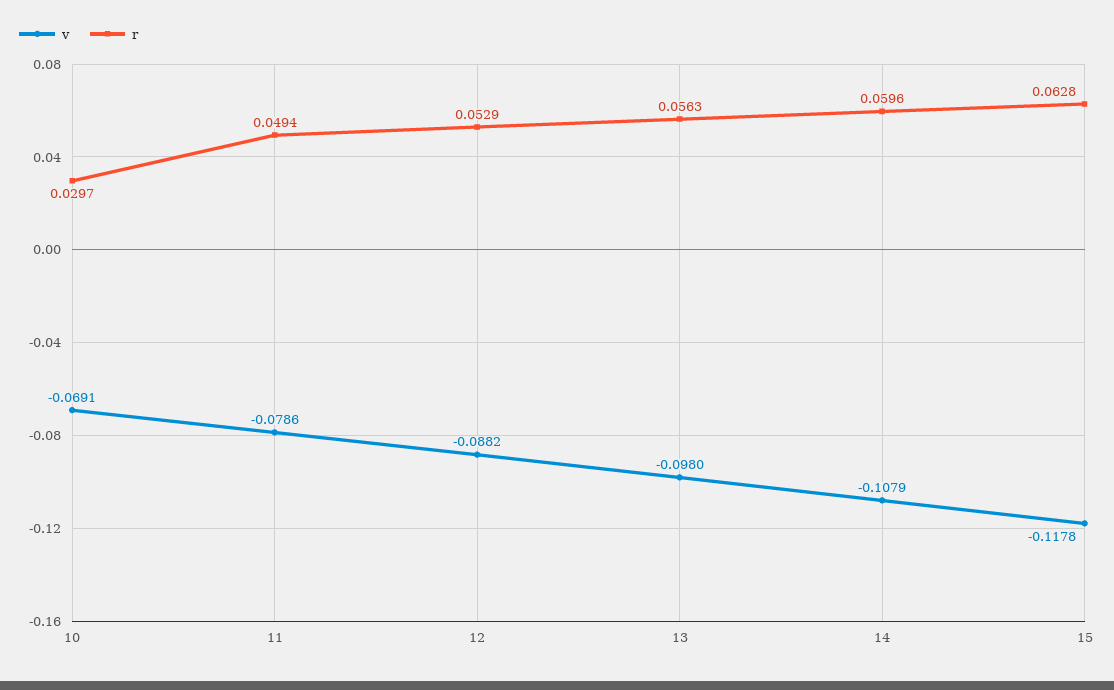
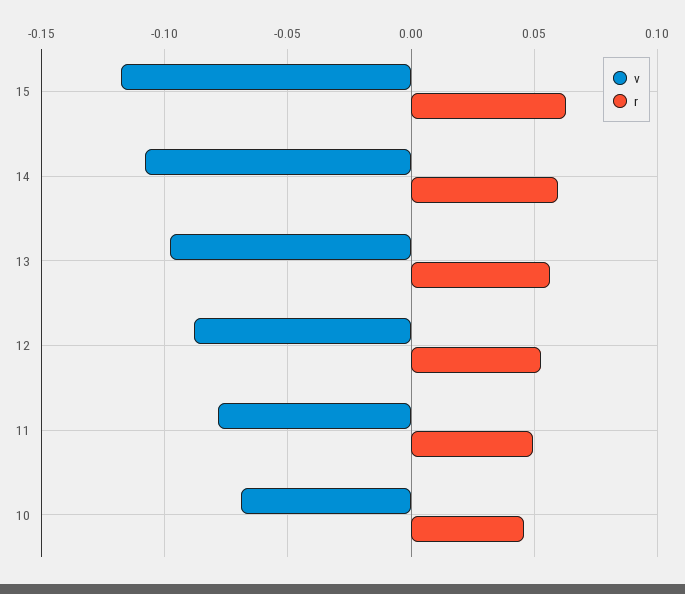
  {
    "v": {
      "10": -0.0691,
      "11": -0.0786,
      "12": -0.0882,
      "13": -0.098,
      "14": -0.1079,
      "15": -0.1178
    },
    "r": {
-     "10": 0.0297,
+     "10": 0.045,
      "11": 0.0494,
      "12": 0.0529,
      "13": 0.0563,
      "14": 0.0596,
      "15": 0.0628
    }
  }

